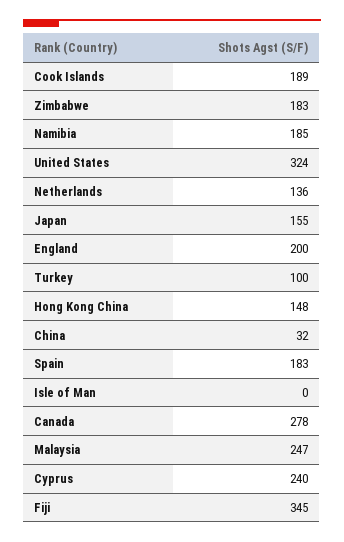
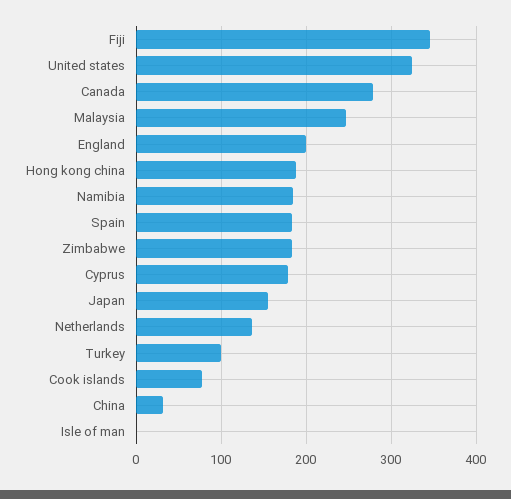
  {
-   "Cook Islands": 189,
+   "Cook Islands": 80,
    "Zimbabwe": 183,
    "Namibia": 185,
    "United States": 324,
    "Netherlands": 136,
    "Japan": 155,
    "England": 200,
    "Turkey": 100,
-   "Hong Kong China": 148,
+   "Hong Kong China": 190,
    "China": 32,
    "Spain": 183,
    "Isle of Man": 0,
    "Canada": 278,
    "Malaysia": 247,
-   "Cyprus": 240,
+   "Cyprus": 180,
    "Fiji": 345
  }

